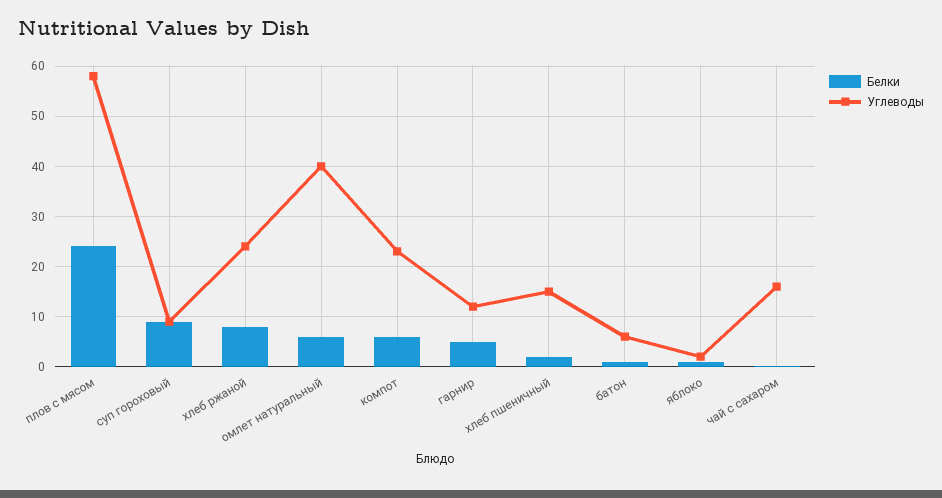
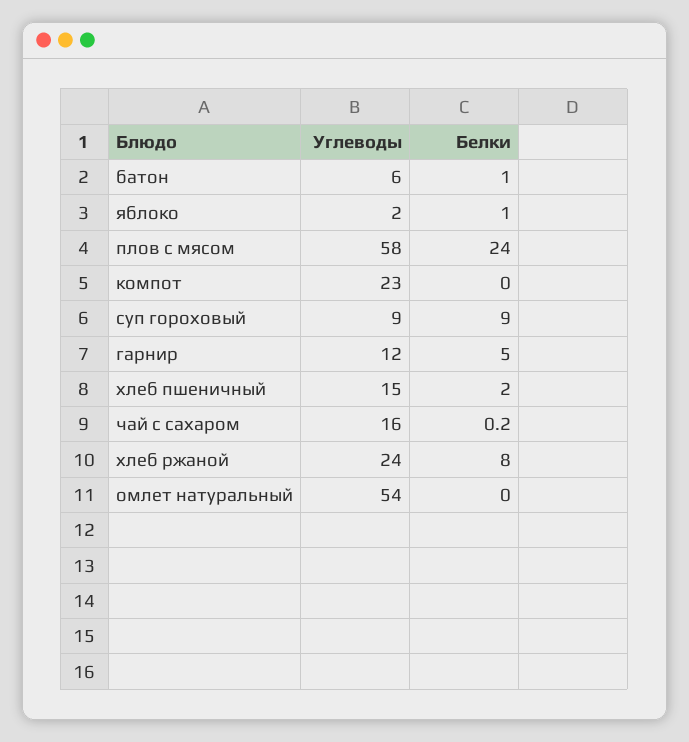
  {
    "Белки": {
      "плов с мясом": 24,
      "суп гороховый": 9,
      "хлеб ржаной": 8,
-     "омлет натуральный": 6,
+     "омлет натуральный": 0,
-     "компот": 6,
+     "компот": 0,
      "гарнир": 5,
      "хлеб пшеничный": 2,
      "батон": 1,
      "яблоко": 1,
      "чай с сахаром": 0.2
    },
    "Углеводы": {
      "плов с мясом": 58,
      "суп гороховый": 9,
      "хлеб ржаной": 24,
-     "омлет натуральный": 40,
+     "омлет натуральный": 54,
      "компот": 23,
      "гарнир": 12,
      "хлеб пшеничный": 15,
      "батон": 6,
      "яблоко": 2,
      "чай с сахаром": 16
    }
  }

